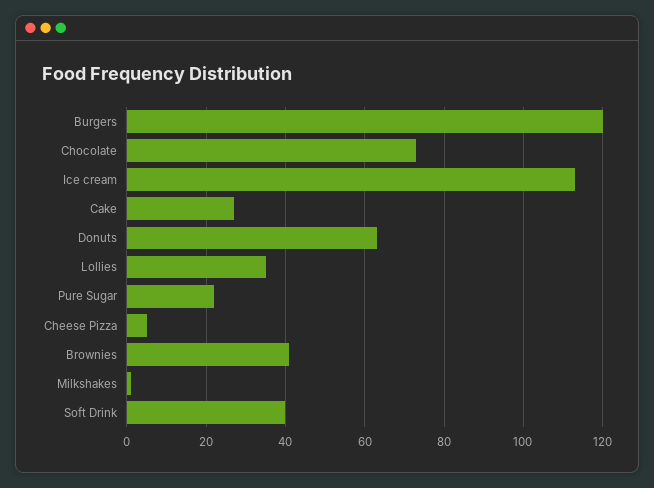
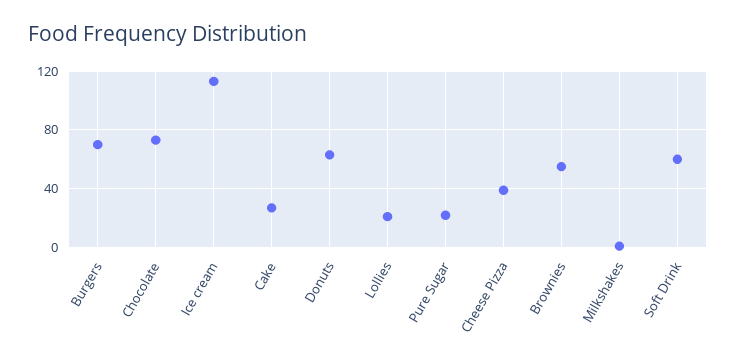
  {
-   "Burgers": 120,
+   "Burgers": 70,
    "Chocolate": 75,
    "Ice cream": 115,
    "Cake": 25,
    "Donuts": 65,
-   "Lollies": 35,
+   "Lollies": 20,
    "Pure Sugar": 20,
-   "Cheese Pizza": 5,
+   "Cheese Pizza": 40,
-   "Brownies": 40,
+   "Brownies": 55,
    "Milkshakes": 0,
-   "Soft Drink": 40
+   "Soft Drink": 60
  }

